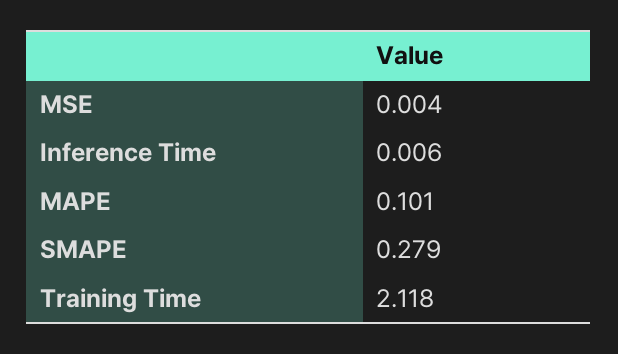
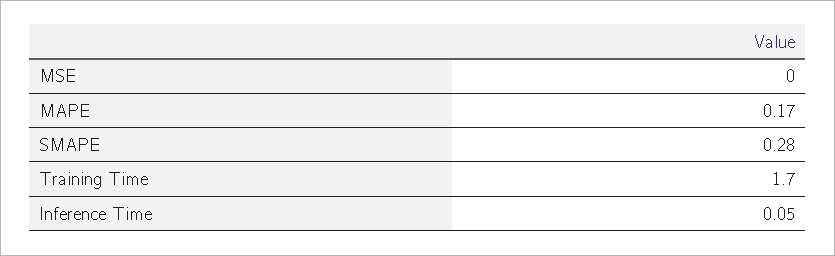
  {
    "MSE": 0.004,
-   "Inference Time": 0.006,
+   "Inference Time": 0.05,
-   "MAPE": 0.101,
+   "MAPE": 0.17,
    "SMAPE": 0.279,
-   "Training Time": 2.118
+   "Training Time": 1.7
  }

